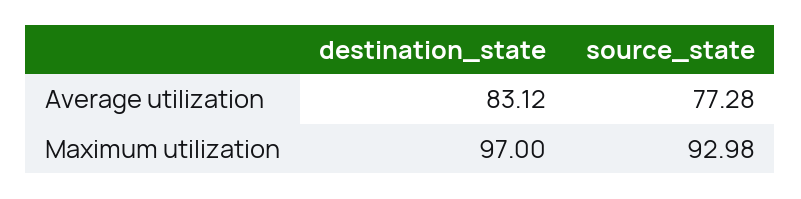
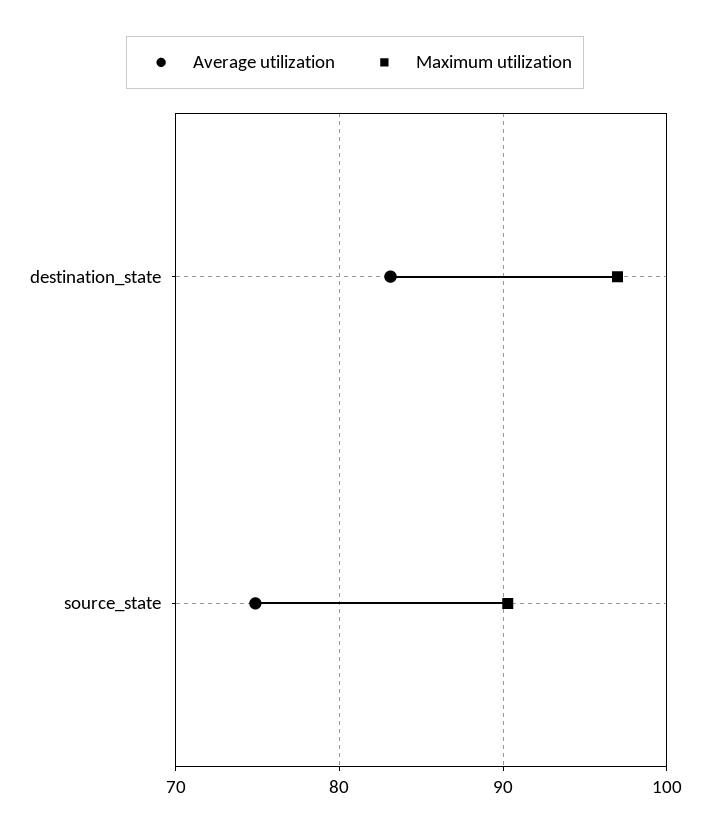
  {
    "Average utilization": {
      "destination_state": 83.12,
-     "source_state": 77.28
+     "source_state": 75
    },
    "Maximum utilization": {
      "destination_state": 97,
-     "source_state": 92.98
+     "source_state": 90
    }
  }

